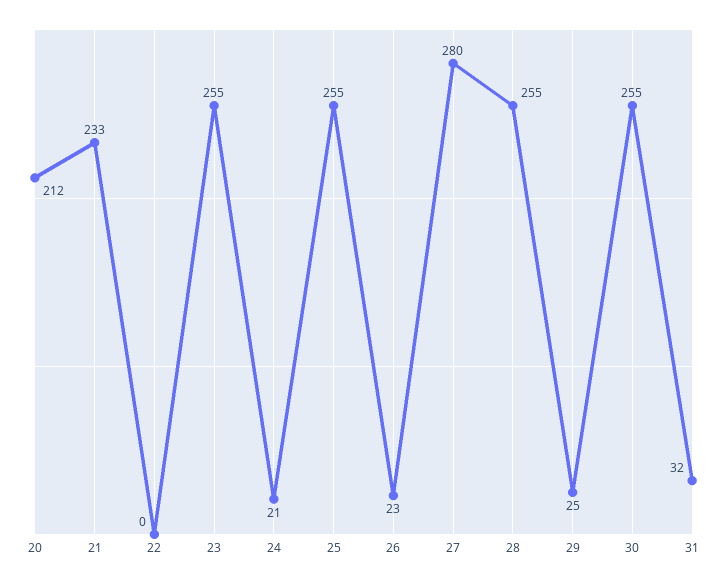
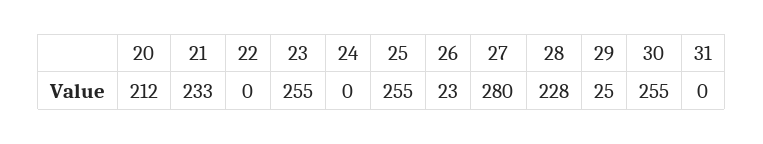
  {
    "20": 212,
    "21": 233,
    "22": 0,
    "23": 255,
-   "24": 21,
+   "24": 0,
    "25": 255,
    "26": 23,
    "27": 280,
-   "28": 255,
+   "28": 228,
    "29": 25,
    "30": 255,
-   "31": 32
+   "31": 0
  }

